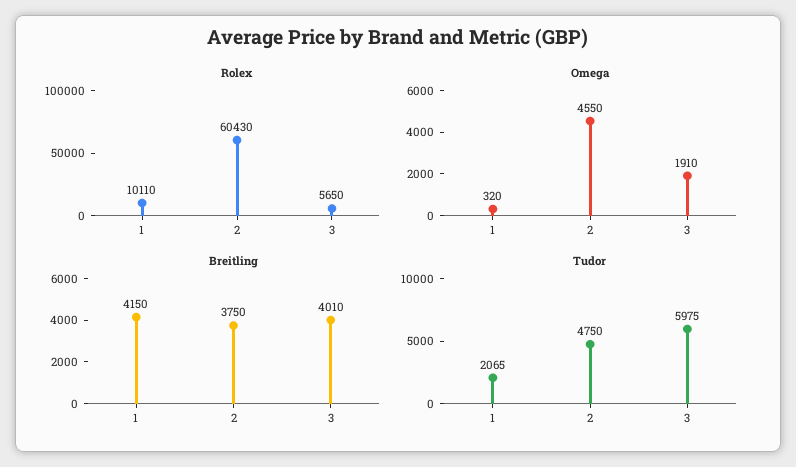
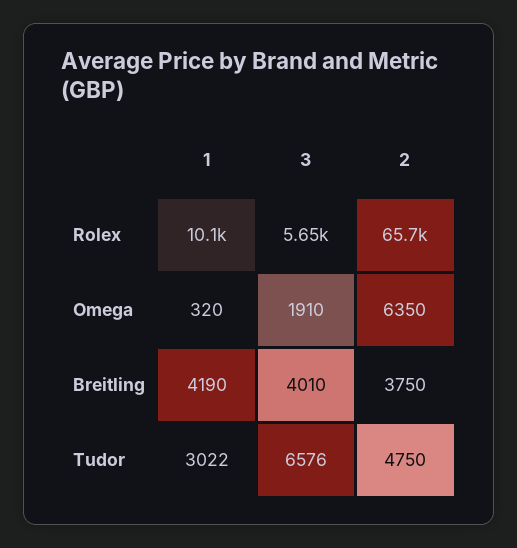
  {
    "Rolex": {
      "1": 10110,
-     "2": 60430,
+     "2": 65700,
      "3": 5650
    },
    "Omega": {
      "1": 320,
-     "2": 4550,
+     "2": 6350,
      "3": 1910
    },
    "Breitling": {
-     "1": 4150,
+     "1": 4190,
      "2": 3750,
      "3": 4010
    },
    "Tudor": {
-     "1": 2065,
+     "1": 3022,
      "2": 4750,
-     "3": 5975
+     "3": 6576
    }
  }

